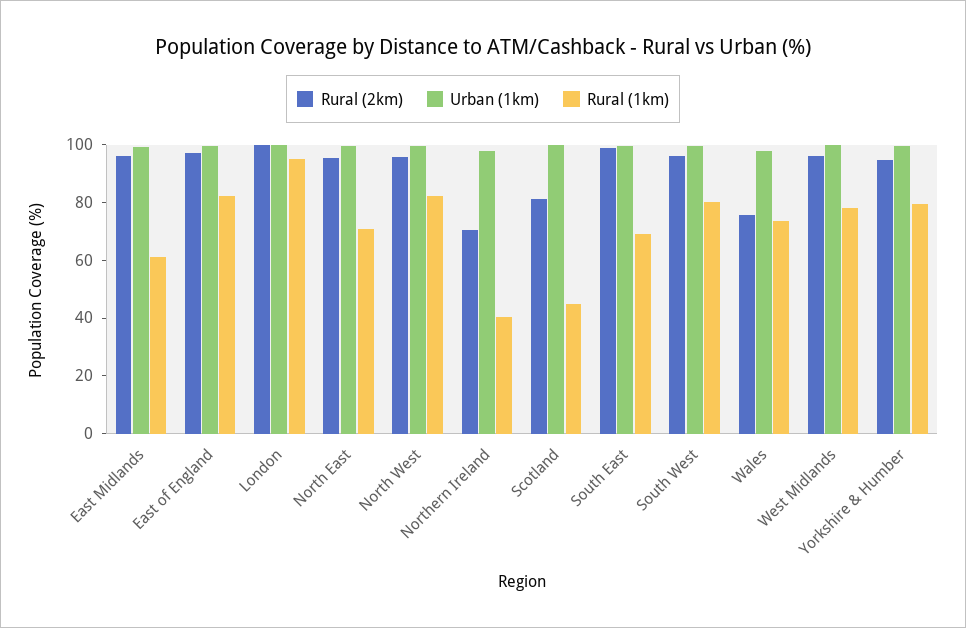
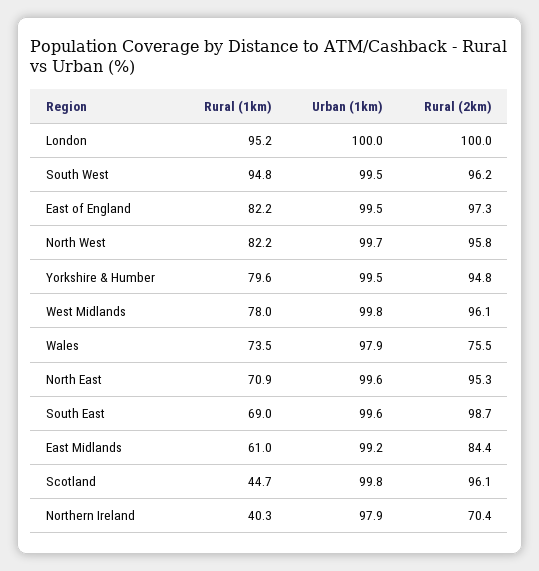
  {
    "Rural (2km)": {
-     "East Midlands": 95,
+     "East Midlands": 84.4,
      "East of England": 97.3,
      "London": 100,
      "North East": 95.3,
      "North West": 95.8,
      "Northern Ireland": 70.4,
-     "Scotland": 80,
+     "Scotland": 96.1,
      "South East": 98.7,
      "South West": 96.2,
      "Wales": 75.5,
      "West Midlands": 96.1,
      "Yorkshire & Humber": 94.8
    },
    "Urban (1km)": {
      "East Midlands": 99.2,
      "East of England": 99.5,
      "London": 100,
      "North East": 99.6,
      "North West": 99.7,
      "Northern Ireland": 97.9,
      "Scotland": 99.8,
      "South East": 99.6,
      "South West": 99.5,
      "Wales": 97.9,
      "West Midlands": 99.8,
      "Yorkshire & Humber": 99.5
    },
    "Rural (1km)": {
      "East Midlands": 61,
      "East of England": 82.2,
      "London": 95.2,
      "North East": 70.9,
      "North West": 82.2,
      "Northern Ireland": 40.3,
      "Scotland": 44.7,
      "South East": 69,
-     "South West": 80,
+     "South West": 94.8,
      "Wales": 73.5,
      "West Midlands": 78,
      "Yorkshire & Humber": 79.6
    }
  }

